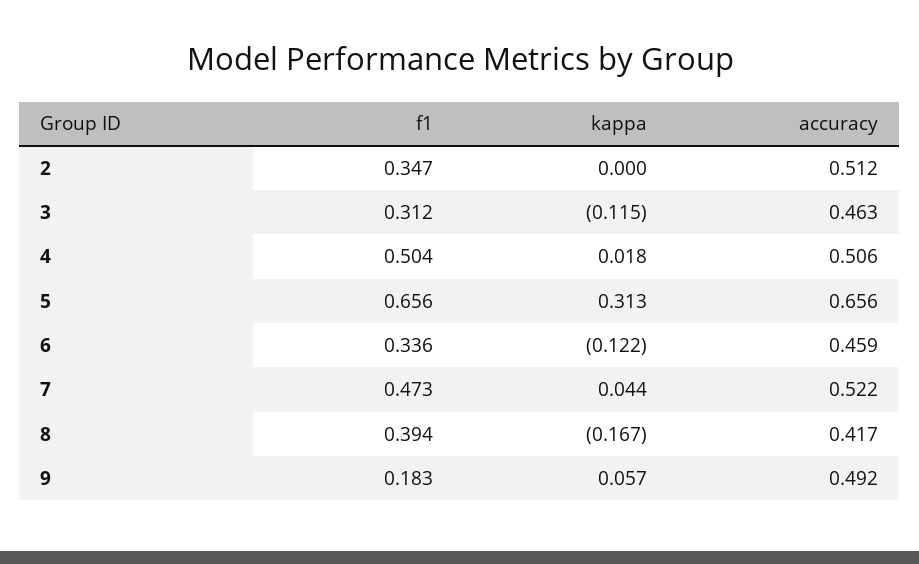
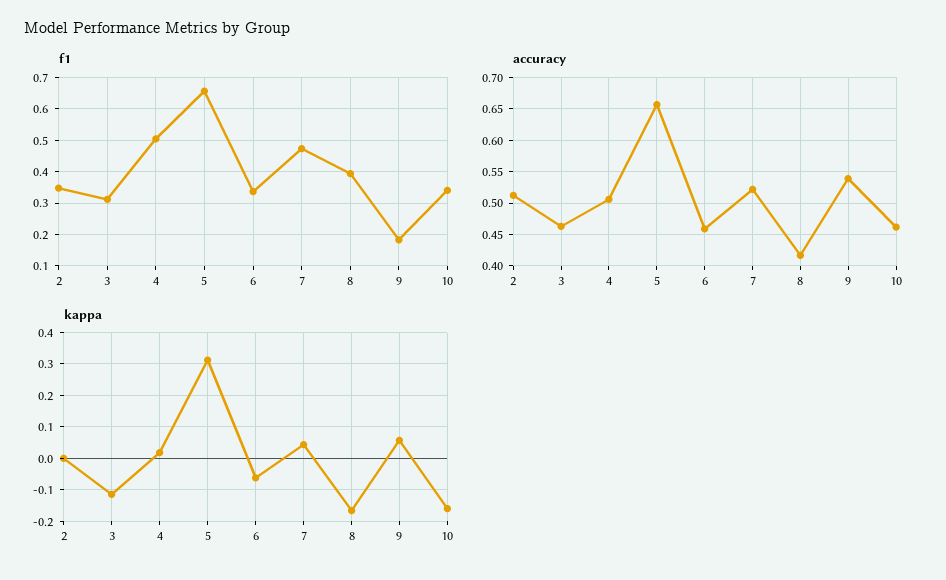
  {
    "f1": {
      "2": 0.347,
      "3": 0.312,
      "4": 0.504,
      "5": 0.656,
      "6": 0.336,
      "7": 0.473,
      "8": 0.394,
-     "9": 0.183
+     "9": 0.183,
+     "10": 0.34
    },
    "kappa": {
      "2": 0,
      "3": -0.115,
      "4": 0.018,
      "5": 0.313,
-     "6": -0.122,
+     "6": -0.06,
      "7": 0.044,
      "8": -0.167,
-     "9": 0.057
+     "9": 0.057,
+     "10": -0.16
    },
    "accuracy": {
      "2": 0.512,
      "3": 0.463,
      "4": 0.506,
      "5": 0.656,
      "6": 0.459,
      "7": 0.522,
      "8": 0.417,
-     "9": 0.492
+     "9": 0.54,
+     "10": 0.46
    }
  }

